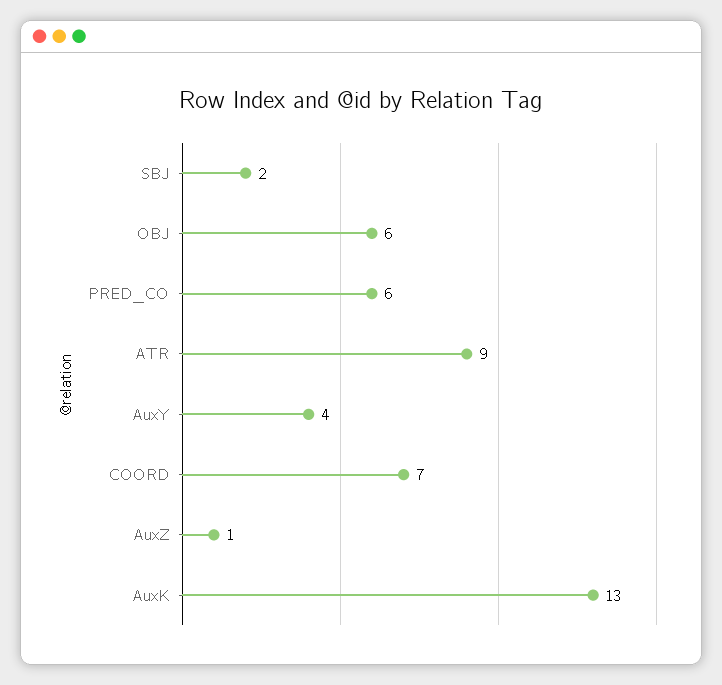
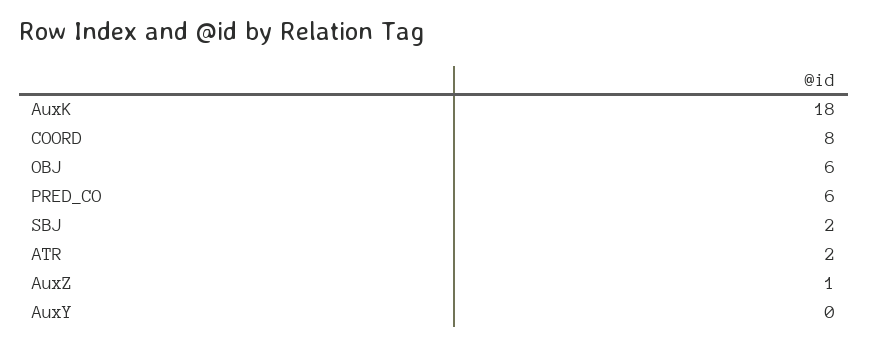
  {
    "SBJ": 2,
    "OBJ": 6,
    "PRED_CO": 6,
-   "ATR": 9,
+   "ATR": 2,
-   "AuxY": 4,
+   "AuxY": 0,
-   "COORD": 7,
+   "COORD": 8,
    "AuxZ": 1,
-   "AuxK": 13
+   "AuxK": 18
  }

